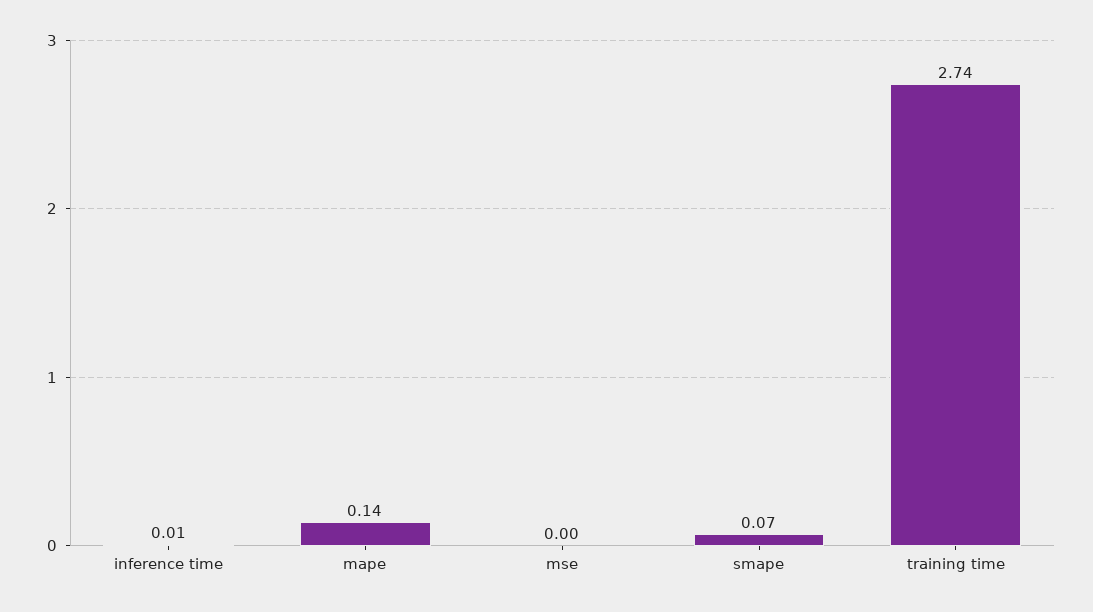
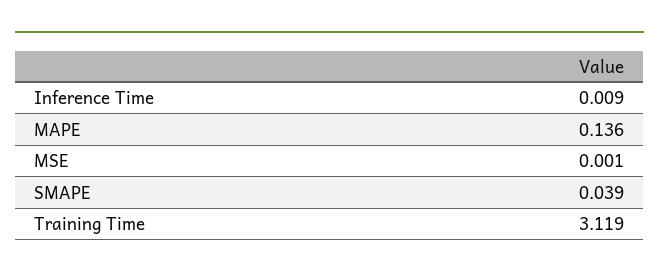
  {
    "inference time": 0.009,
    "mape": 0.136,
    "mse": 0.001,
-   "smape": 0.07,
+   "smape": 0.039,
-   "training time": 2.74
+   "training time": 3.119
  }

